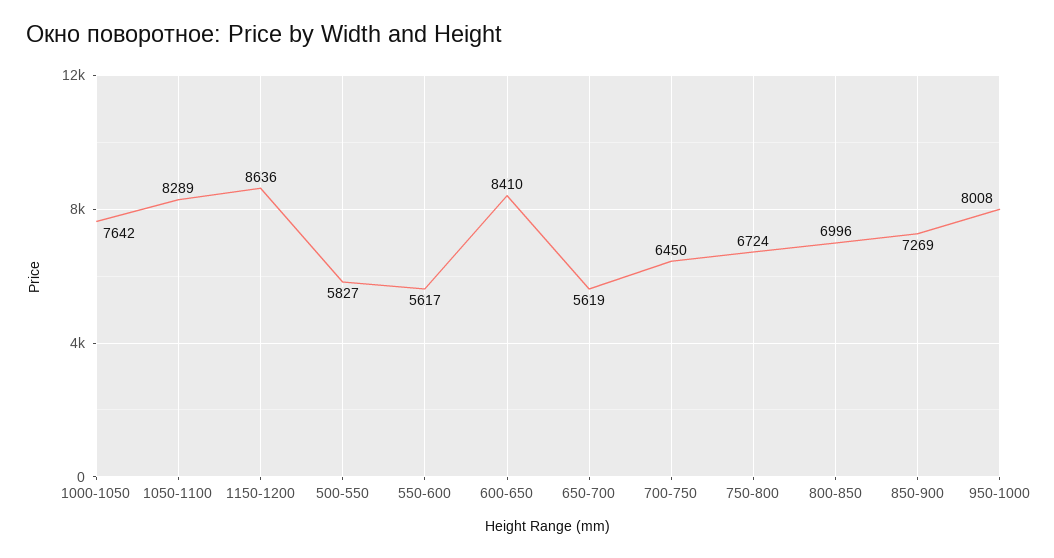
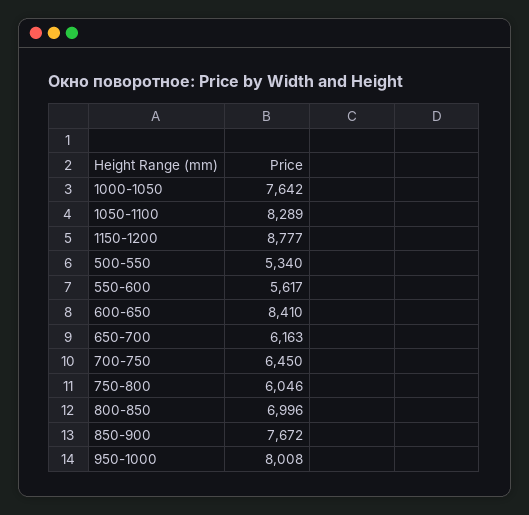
  {
    "1000-1050": 7642,
    "1050-1100": 8289,
-   "1150-1200": 8636,
+   "1150-1200": 8777,
-   "500-550": 5827,
+   "500-550": 5340,
    "550-600": 5617,
    "600-650": 8410,
-   "650-700": 5619,
+   "650-700": 6163,
    "700-750": 6450,
-   "750-800": 6724,
+   "750-800": 6046,
    "800-850": 6996,
-   "850-900": 7269,
+   "850-900": 7672,
    "950-1000": 8008
  }

